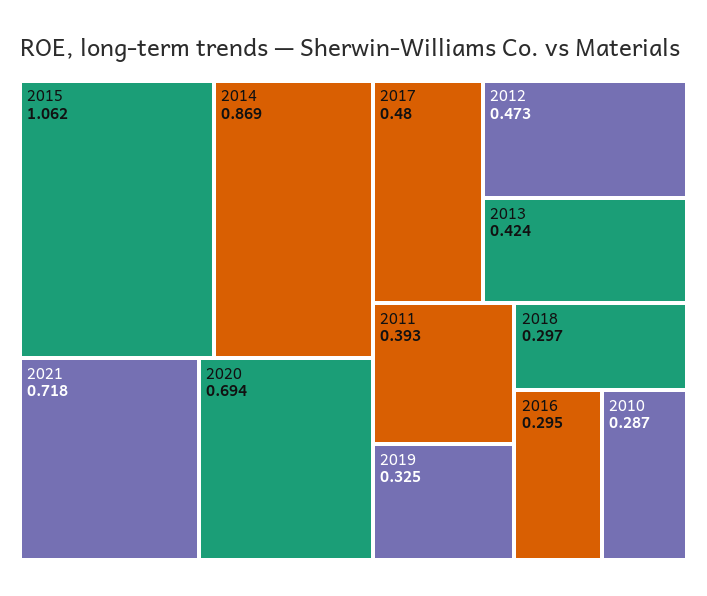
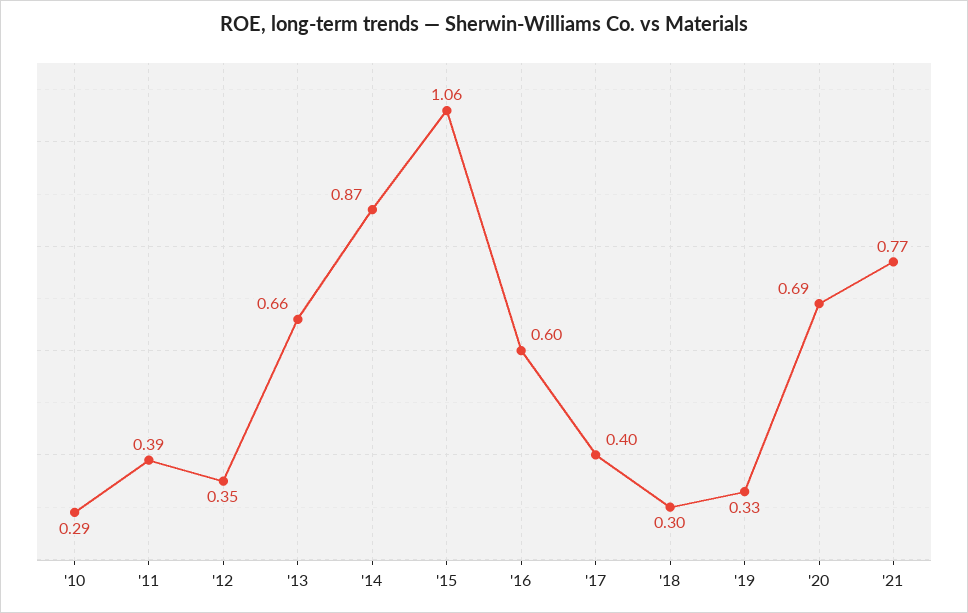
  {
    "2015": 1.062,
    "2014": 0.869,
-   "2021": 0.718,
+   "2021": 0.77,
    "2020": 0.694,
-   "2017": 0.48,
+   "2017": 0.4,
-   "2012": 0.473,
+   "2012": 0.35,
-   "2013": 0.424,
+   "2013": 0.66,
    "2011": 0.393,
    "2019": 0.325,
    "2018": 0.297,
-   "2016": 0.295,
+   "2016": 0.6,
    "2010": 0.287
  }

